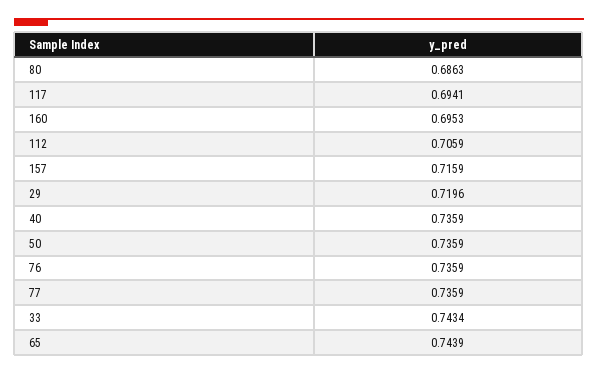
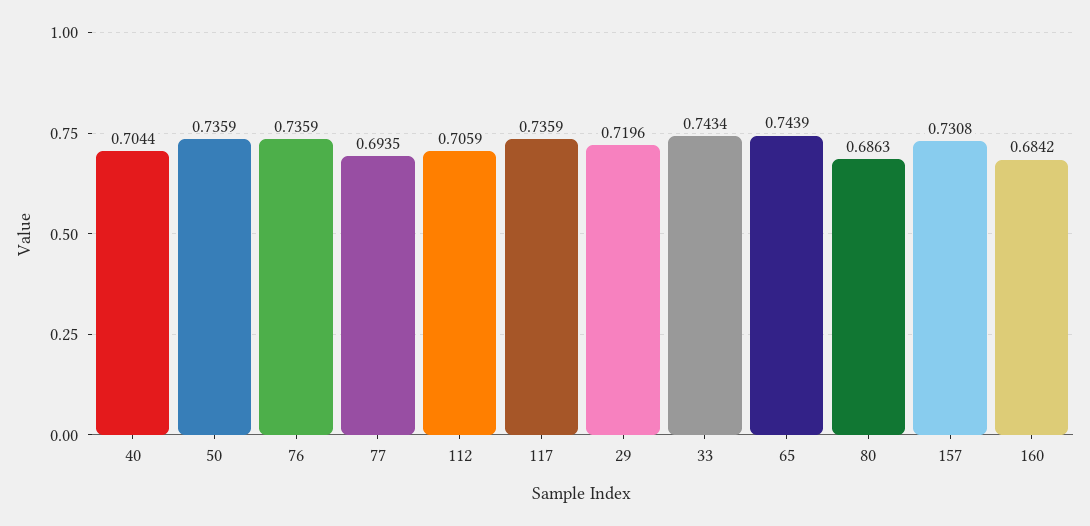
  {
    "80": 0.6863,
-   "117": 0.6941,
+   "117": 0.7359,
-   "160": 0.6953,
+   "160": 0.6842,
    "112": 0.7059,
-   "157": 0.7159,
+   "157": 0.7308,
    "29": 0.7196,
-   "40": 0.7359,
+   "40": 0.7044,
    "50": 0.7359,
    "76": 0.7359,
-   "77": 0.7359,
+   "77": 0.6935,
    "33": 0.7434,
    "65": 0.7439
  }

